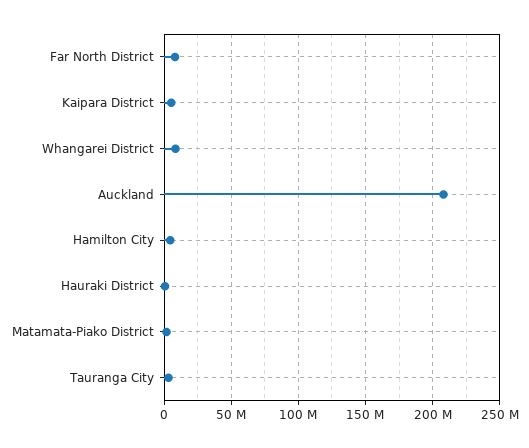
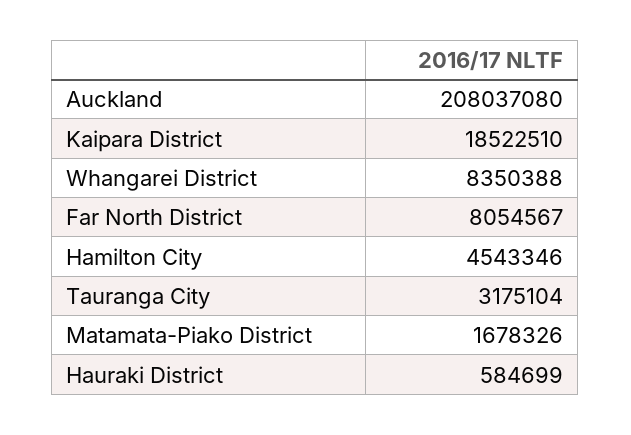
  {
    "Far North District": 8054567,
-   "Kaipara District": 5000000,
+   "Kaipara District": 18522510,
    "Whangarei District": 8350388,
    "Auckland": 208037080,
    "Hamilton City": 4543346,
    "Hauraki District": 584699,
    "Matamata-Piako District": 1678326,
    "Tauranga City": 3175104
  }

